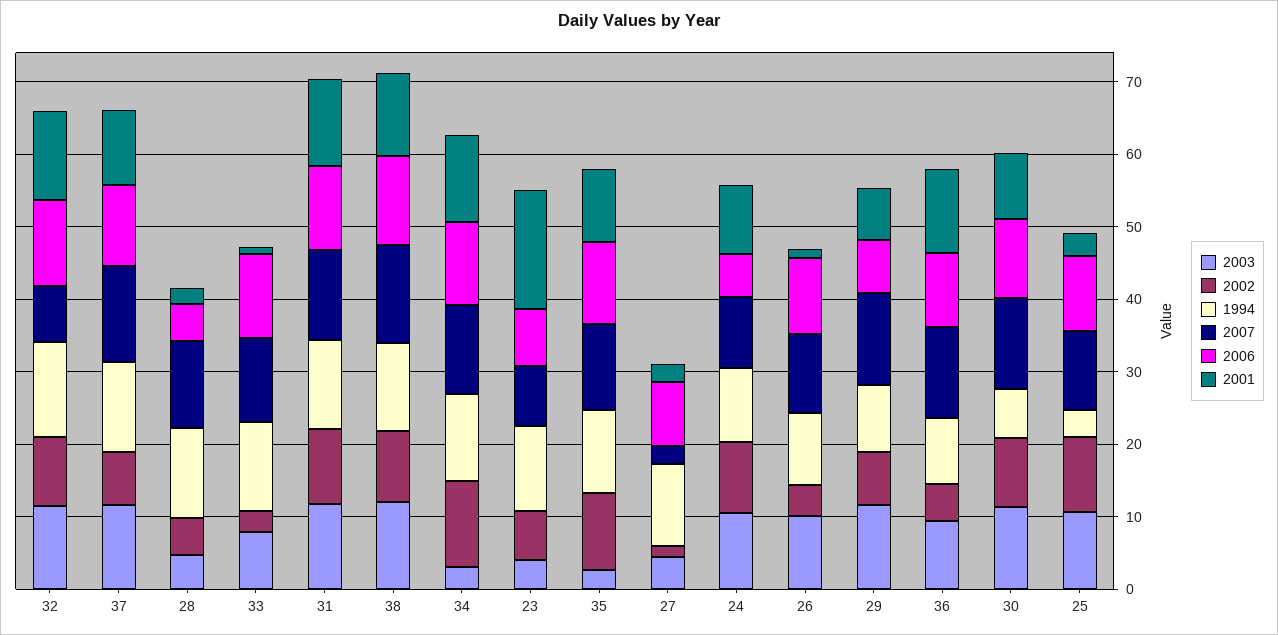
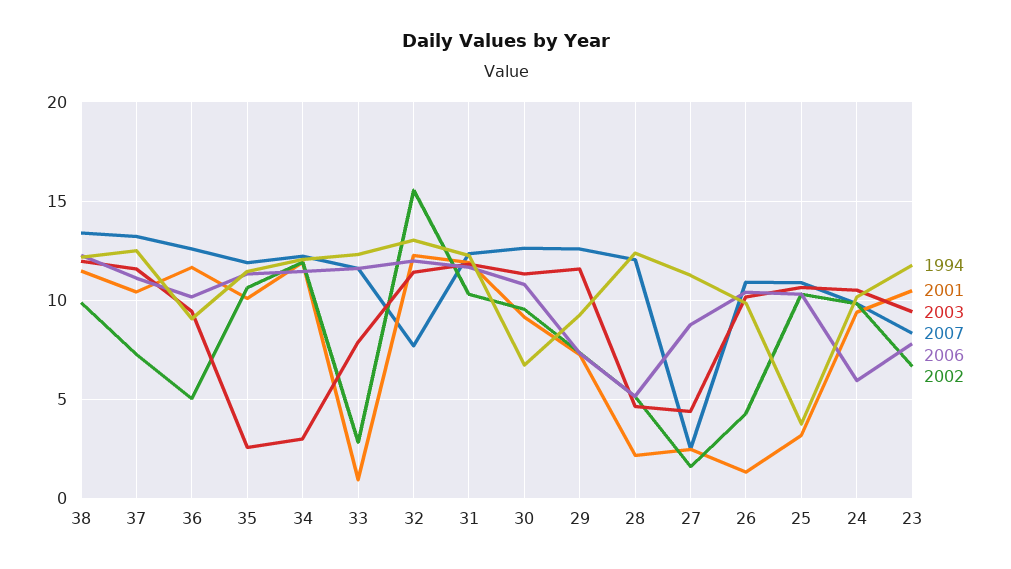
  {
    "2003": {
      "32": 11.5,
      "37": 11.5,
      "28": 4.5,
      "33": 8,
      "31": 12,
      "38": 12,
      "34": 3,
-     "23": 4,
+     "23": 9.5,
      "35": 2.5,
      "27": 4.5,
      "24": 10.5,
      "26": 10,
      "29": 11.5,
      "36": 9.5,
      "30": 11.5,
      "25": 10.5
    },
    "2002": {
-     "32": 10,
+     "32": 15.5,
      "37": 7.5,
      "28": 5,
      "33": 3,
      "31": 10.5,
      "38": 10,
      "34": 12,
      "23": 6.5,
      "35": 10.5,
      "27": 1.5,
      "24": 10,
      "26": 4.5,
      "29": 7.5,
      "36": 5,
      "30": 9.5,
      "25": 10.5
    },
    "1994": {
      "32": 13,
      "37": 12.5,
      "28": 12.5,
      "33": 12.5,
      "31": 12.5,
      "38": 12,
      "34": 12,
      "23": 12,
      "35": 11.5,
      "27": 11.5,
      "24": 10,
      "26": 10,
      "29": 9.5,
      "36": 9,
      "30": 6.5,
      "25": 4
    },
    "2007": {
      "32": 7.5,
      "37": 13,
      "28": 12,
      "33": 11.5,
      "31": 12.5,
      "38": 13.5,
      "34": 12,
      "23": 8.5,
      "35": 12,
      "27": 2.5,
      "24": 10,
      "26": 11,
      "29": 12.5,
      "36": 12.5,
      "30": 12.5,
      "25": 11
    },
    "2006": {
      "32": 12,
      "37": 11,
      "28": 5,
      "33": 11.5,
      "31": 11.5,
      "38": 12.5,
      "34": 11.5,
      "23": 8,
      "35": 11.5,
      "27": 9,
      "24": 6,
      "26": 10.5,
      "29": 7.5,
      "36": 10,
      "30": 11,
      "25": 10.5
    },
    "2001": {
      "32": 12.5,
      "37": 10.5,
      "28": 2,
      "33": 1,
      "31": 12,
      "38": 11.5,
      "34": 12,
-     "23": 16,
+     "23": 10.5,
      "35": 10,
      "27": 2.5,
      "24": 9.5,
      "26": 1.5,
      "29": 7.5,
      "36": 11.5,
      "30": 9,
      "25": 3
    }
  }

